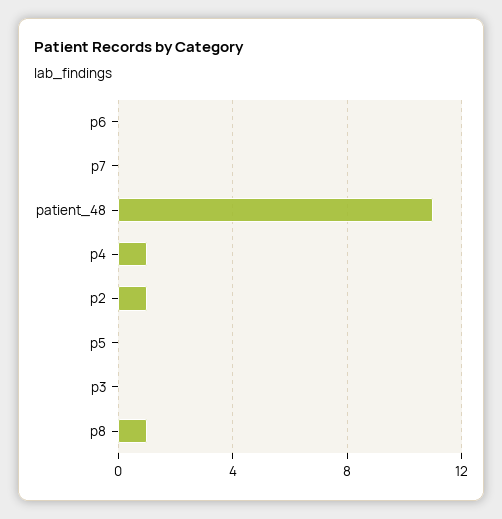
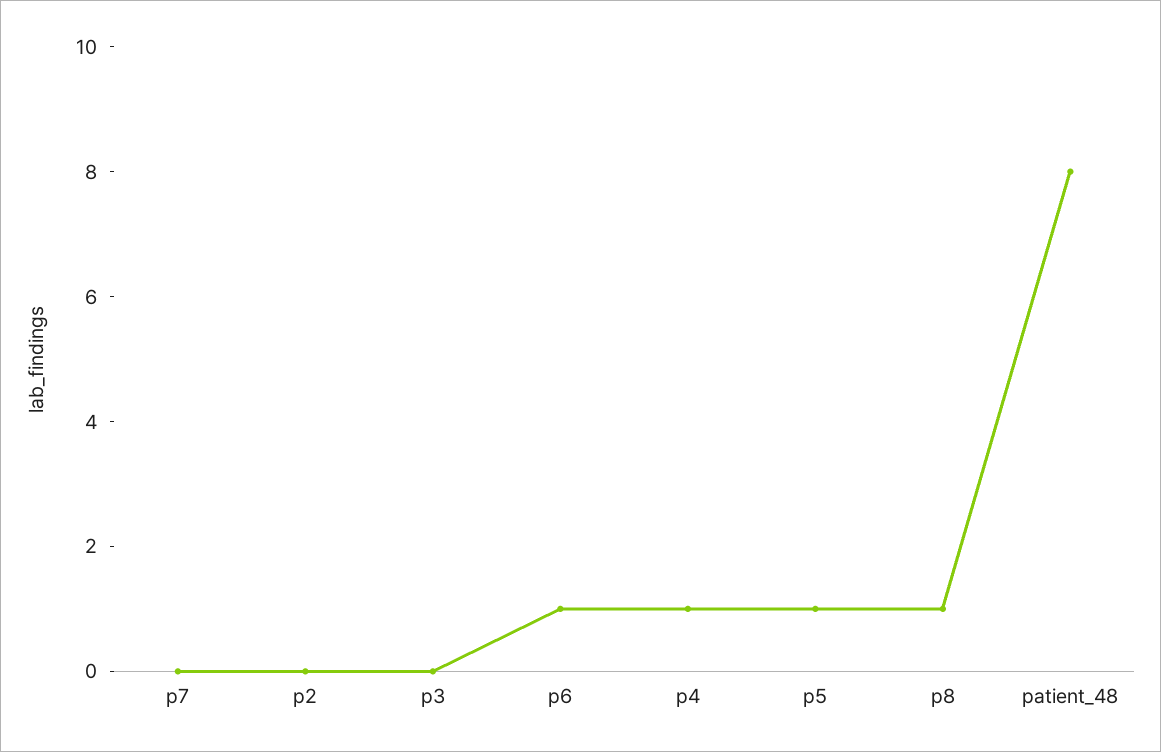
  {
-   "p6": 0,
+   "p6": 1,
    "p7": 0,
-   "patient_48": 11,
+   "patient_48": 8,
    "p4": 1,
-   "p2": 1,
+   "p2": 0,
-   "p5": 0,
+   "p5": 1,
    "p3": 0,
    "p8": 1
  }

